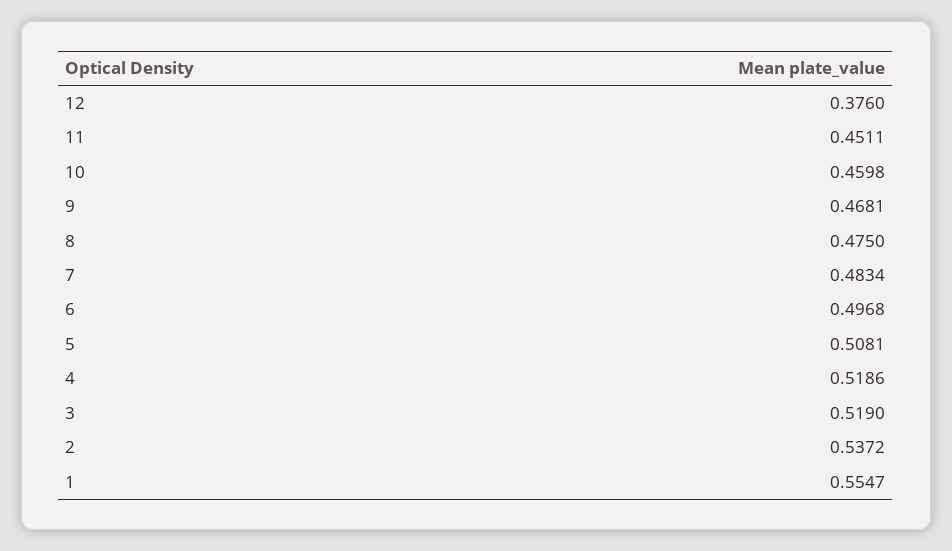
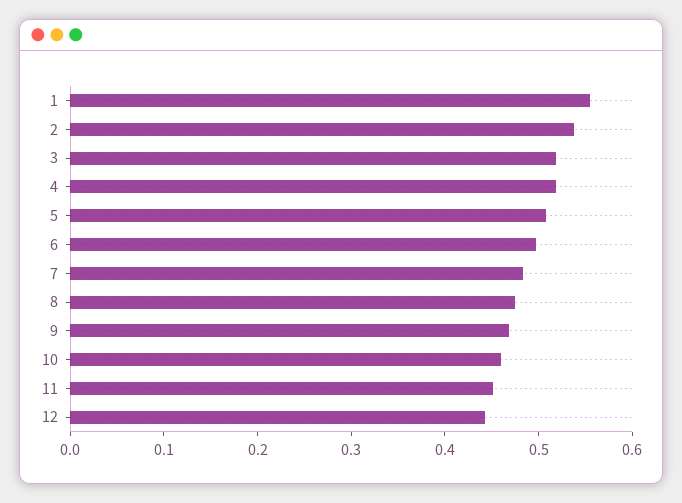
  {
-   "12": 0.376,
+   "12": 0.44,
    "11": 0.4511,
    "10": 0.4598,
    "9": 0.4681,
    "8": 0.475,
    "7": 0.4834,
    "6": 0.4968,
    "5": 0.5081,
    "4": 0.5186,
    "3": 0.519,
    "2": 0.5372,
    "1": 0.5547
  }

